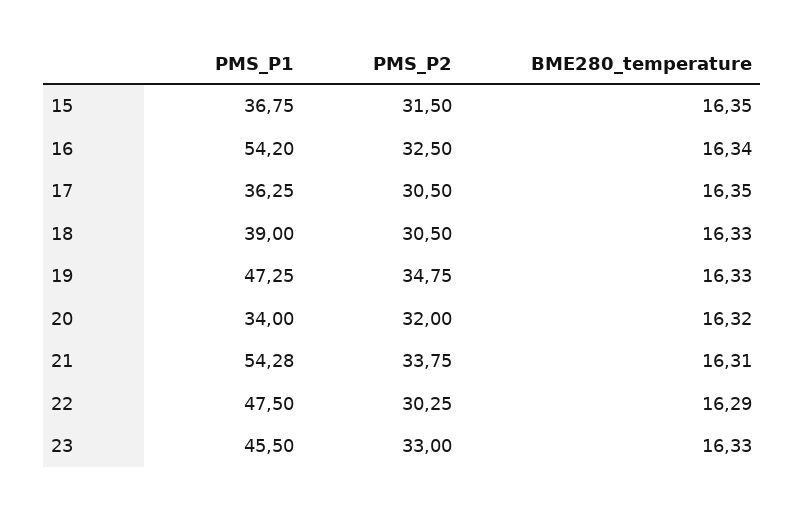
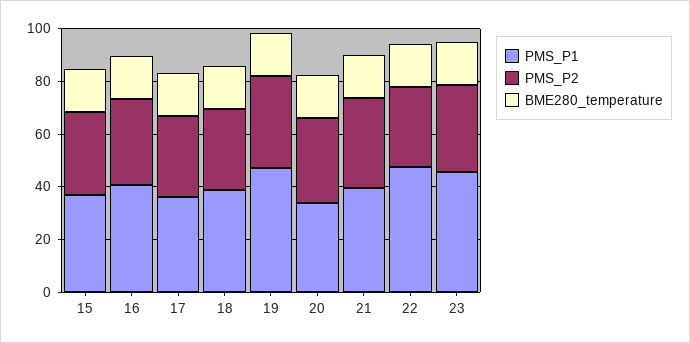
  {
    "PMS_P1": {
      "15": 36.75,
-     "16": 54.2,
+     "16": 40,
      "17": 36.25,
      "18": 39,
      "19": 47.25,
      "20": 34,
-     "21": 54.28,
+     "21": 40,
      "22": 47.5,
      "23": 45.5
    },
    "PMS_P2": {
      "15": 31.5,
      "16": 32.5,
      "17": 30.5,
      "18": 30.5,
      "19": 34.75,
      "20": 32,
      "21": 33.75,
      "22": 30.25,
      "23": 33
    },
    "BME280_temperature": {
      "15": 16.35,
      "16": 16.34,
      "17": 16.35,
      "18": 16.33,
      "19": 16.33,
      "20": 16.32,
      "21": 16.31,
      "22": 16.29,
      "23": 16.33
    }
  }

